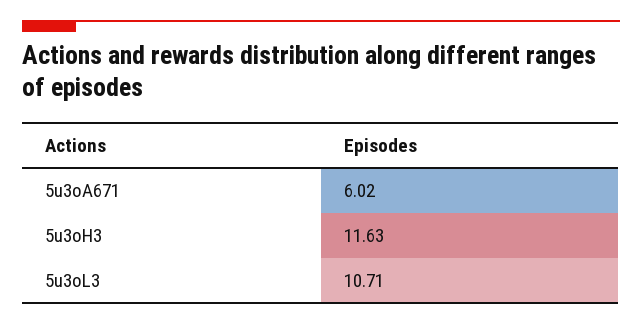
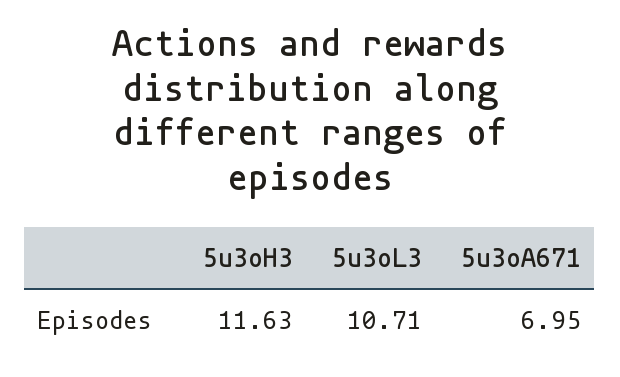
  {
-   "5u3oA671": 6.02,
+   "5u3oA671": 6.95,
    "5u3oH3": 11.63,
    "5u3oL3": 10.71
  }

